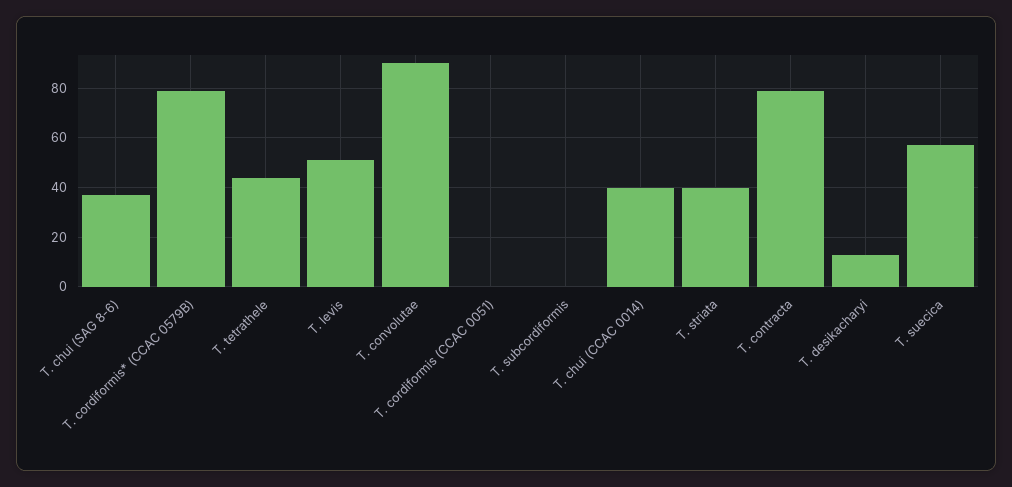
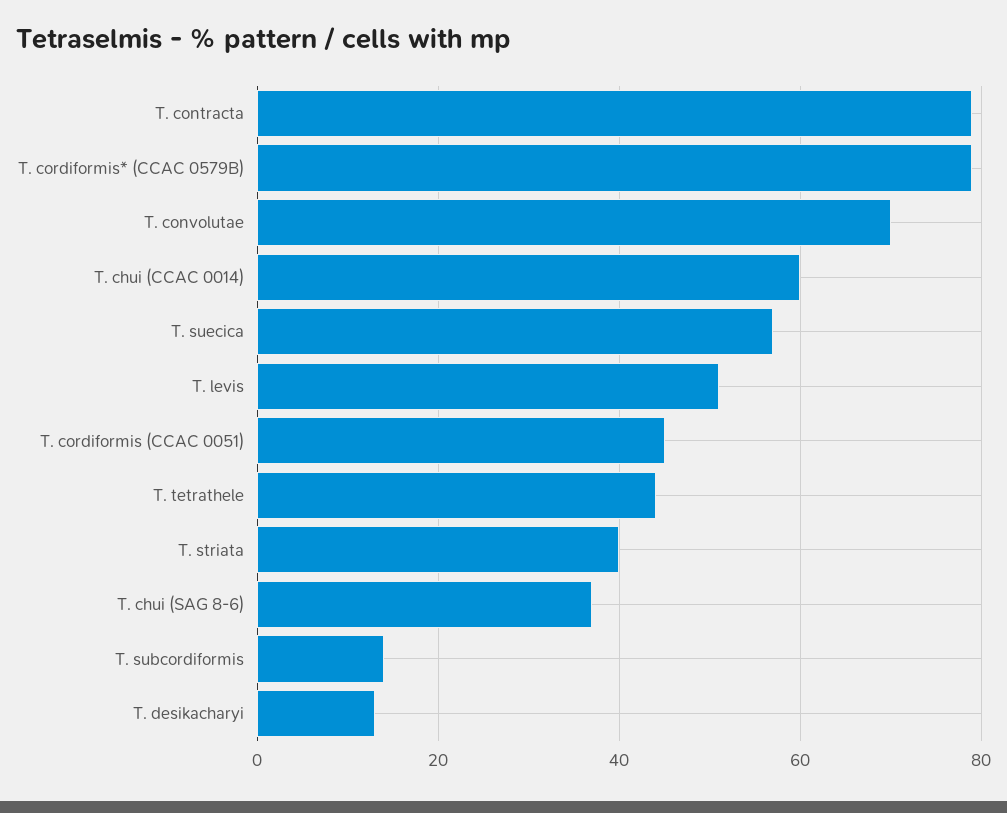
  {
    "T. chui (SAG 8-6)": 35,
    "T. cordiformis* (CCAC 0579B)": 80,
    "T. tetrathele": 45,
    "T. levis": 50,
-   "T. convolutae": 90,
+   "T. convolutae": 70,
-   "T. cordiformis (CCAC 0051)": 0,
+   "T. cordiformis (CCAC 0051)": 45,
-   "T. subcordiformis": 0,
+   "T. subcordiformis": 15,
-   "T. chui (CCAC 0014)": 40,
+   "T. chui (CCAC 0014)": 60,
    "T. striata": 40,
    "T. contracta": 80,
    "T. desikacharyi": 15,
    "T. suecica": 55
  }

